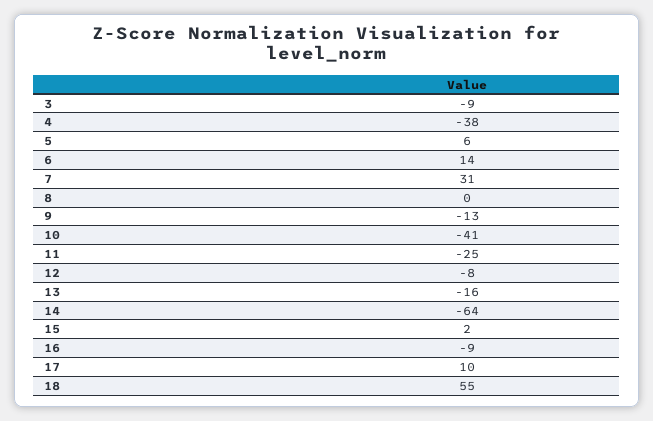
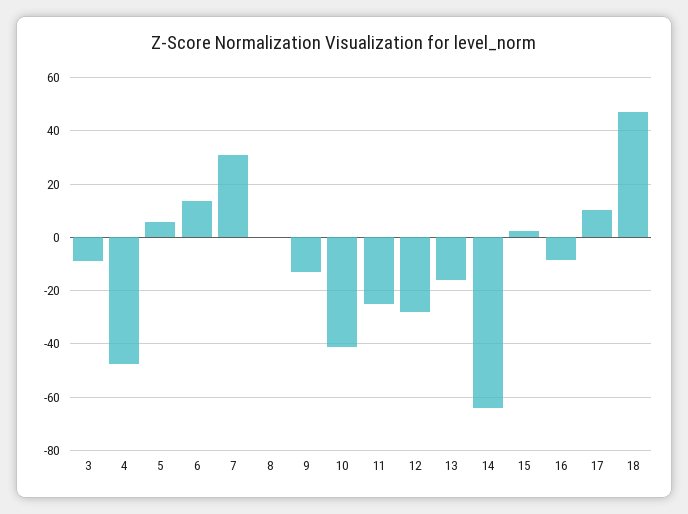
  {
    "3": -9,
-   "4": -38,
+   "4": -47.5,
    "5": 6,
    "6": 14,
    "7": 31,
    "8": 0,
    "9": -13,
    "10": -41,
    "11": -25,
-   "12": -8,
+   "12": -27.5,
    "13": -16,
    "14": -64,
    "15": 2,
    "16": -9,
    "17": 10,
-   "18": 55
+   "18": 47.5
  }

